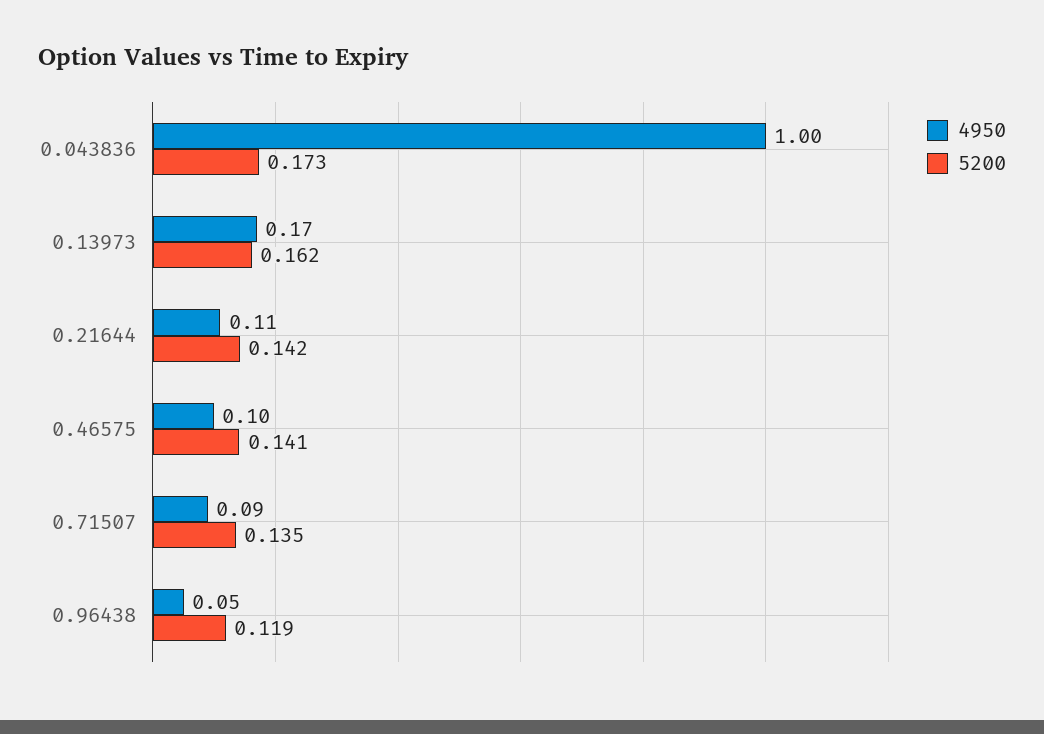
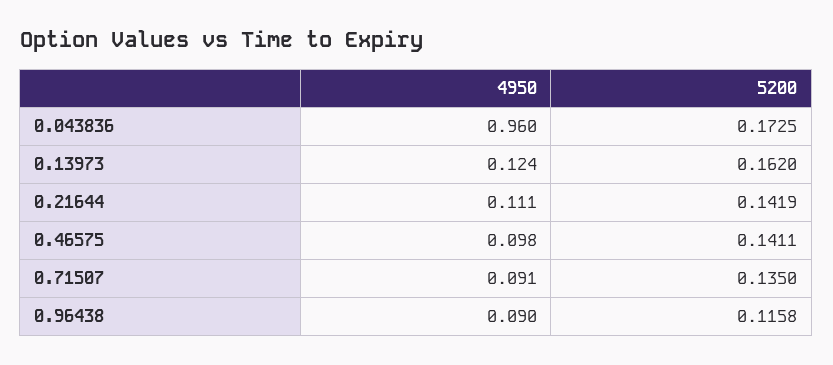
  {
    "4950": {
-     "0.043836": 1,
+     "0.043836": 0.96,
-     "0.13973": 0.17,
+     "0.13973": 0.124,
      "0.21644": 0.111,
      "0.46575": 0.098,
      "0.71507": 0.091,
-     "0.96438": 0.05
+     "0.96438": 0.09
    },
    "5200": {
      "0.043836": 0.1725,
      "0.13973": 0.162,
      "0.21644": 0.1419,
      "0.46575": 0.1411,
      "0.71507": 0.135,
-     "0.96438": 0.119
+     "0.96438": 0.1158
    }
  }

